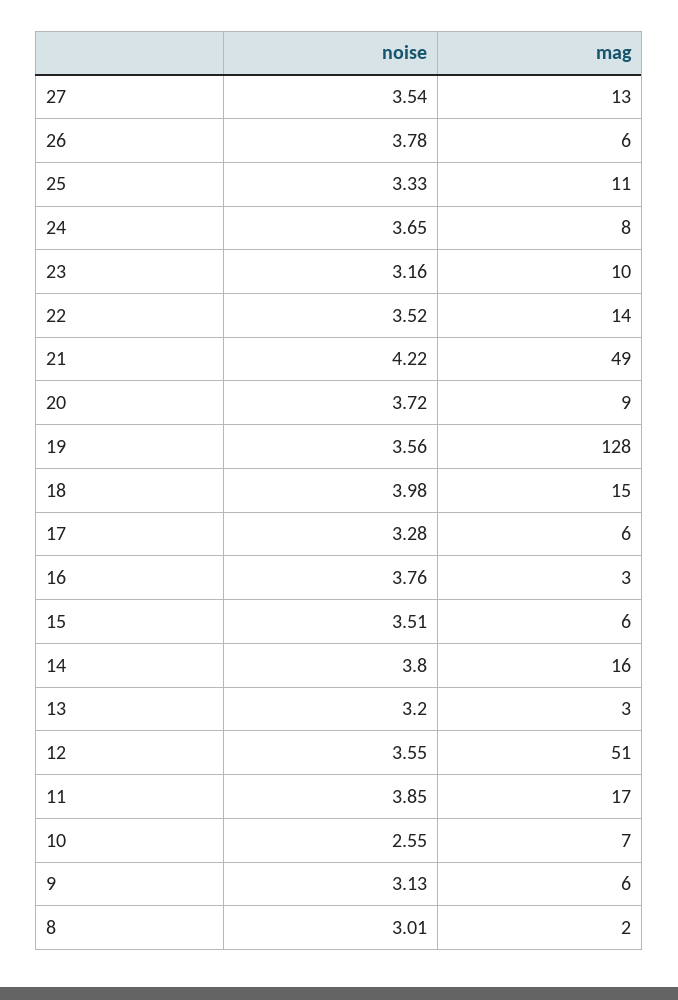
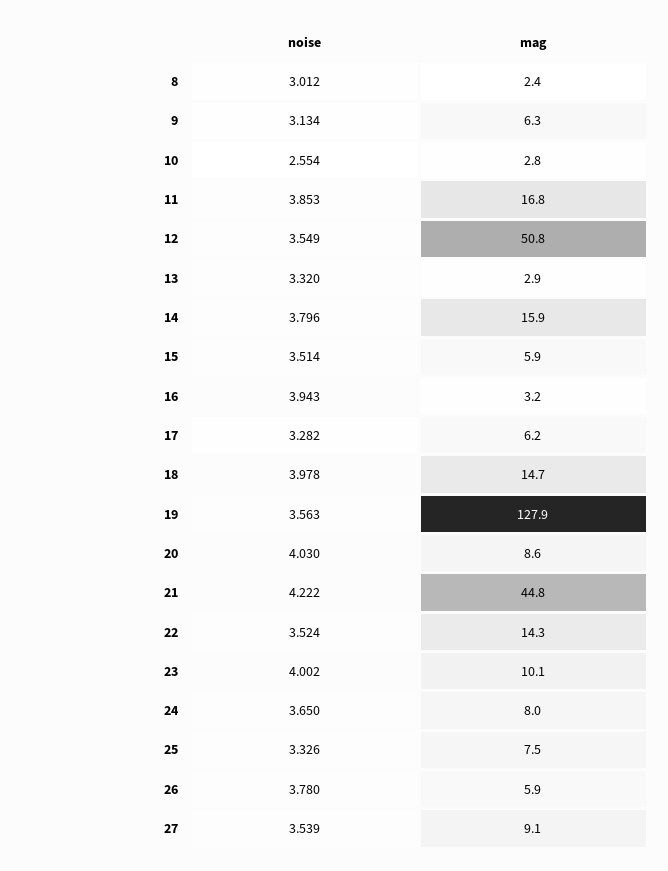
  {
    "noise": {
      "27": 3.539,
      "26": 3.78,
      "25": 3.326,
      "24": 3.65,
-     "23": 3.16,
+     "23": 4.002,
      "22": 3.524,
      "21": 4.222,
-     "20": 3.72,
+     "20": 4.03,
      "19": 3.563,
      "18": 3.978,
      "17": 3.282,
-     "16": 3.76,
+     "16": 3.943,
      "15": 3.514,
      "14": 3.796,
-     "13": 3.2,
+     "13": 3.32,
      "12": 3.549,
      "11": 3.853,
      "10": 2.554,
      "9": 3.134,
      "8": 3.012
    },
    "mag": {
-     "27": 13,
+     "27": 9.1,
      "26": 5.9,
-     "25": 11,
+     "25": 7.5,
      "24": 8,
      "23": 10.1,
      "22": 14.3,
-     "21": 49,
+     "21": 44.8,
      "20": 8.6,
      "19": 127.9,
      "18": 14.7,
      "17": 6.2,
      "16": 3.2,
      "15": 5.9,
      "14": 15.9,
      "13": 2.9,
      "12": 50.8,
      "11": 16.8,
-     "10": 7,
+     "10": 2.8,
      "9": 6.3,
      "8": 2.4
    }
  }

